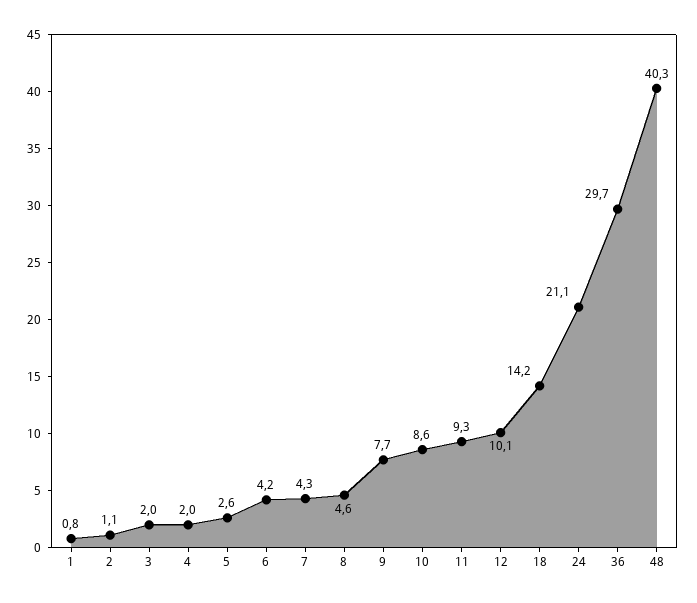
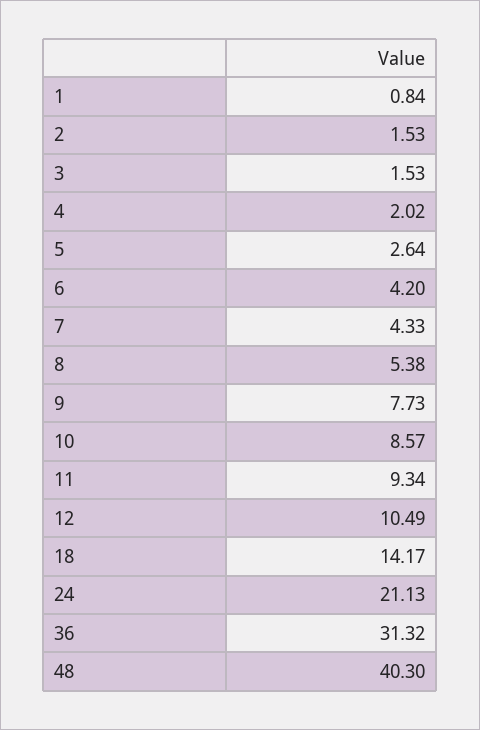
  {
    "1": 0.84,
-   "2": 1.1,
+   "2": 1.53,
-   "3": 2,
+   "3": 1.53,
    "4": 2.02,
    "5": 2.64,
    "6": 4.2,
    "7": 4.33,
-   "8": 4.6,
+   "8": 5.38,
    "9": 7.73,
    "10": 8.57,
    "11": 9.34,
-   "12": 10.1,
+   "12": 10.49,
    "18": 14.17,
    "24": 21.13,
-   "36": 29.7,
+   "36": 31.32,
    "48": 40.3
  }

